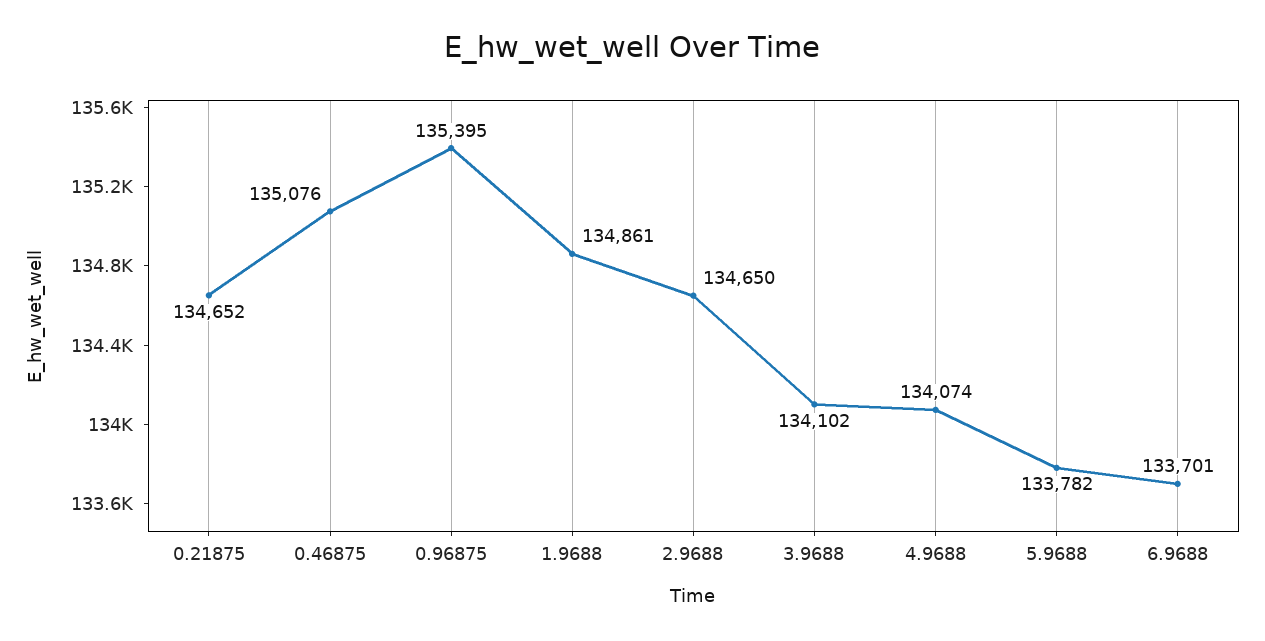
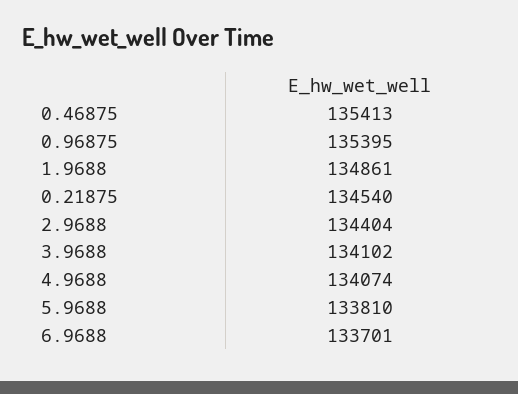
  {
-   "0.21875": 134652,
+   "0.21875": 134540,
-   "0.46875": 135076,
+   "0.46875": 135413,
    "0.96875": 135395,
    "1.9688": 134861,
-   "2.9688": 134650,
+   "2.9688": 134404,
    "3.9688": 134102,
    "4.9688": 134074,
-   "5.9688": 133782,
+   "5.9688": 133810,
    "6.9688": 133701
  }

